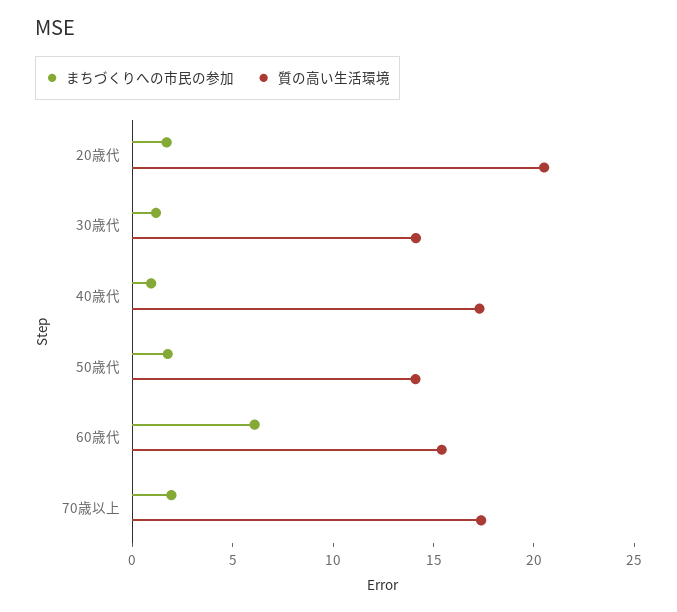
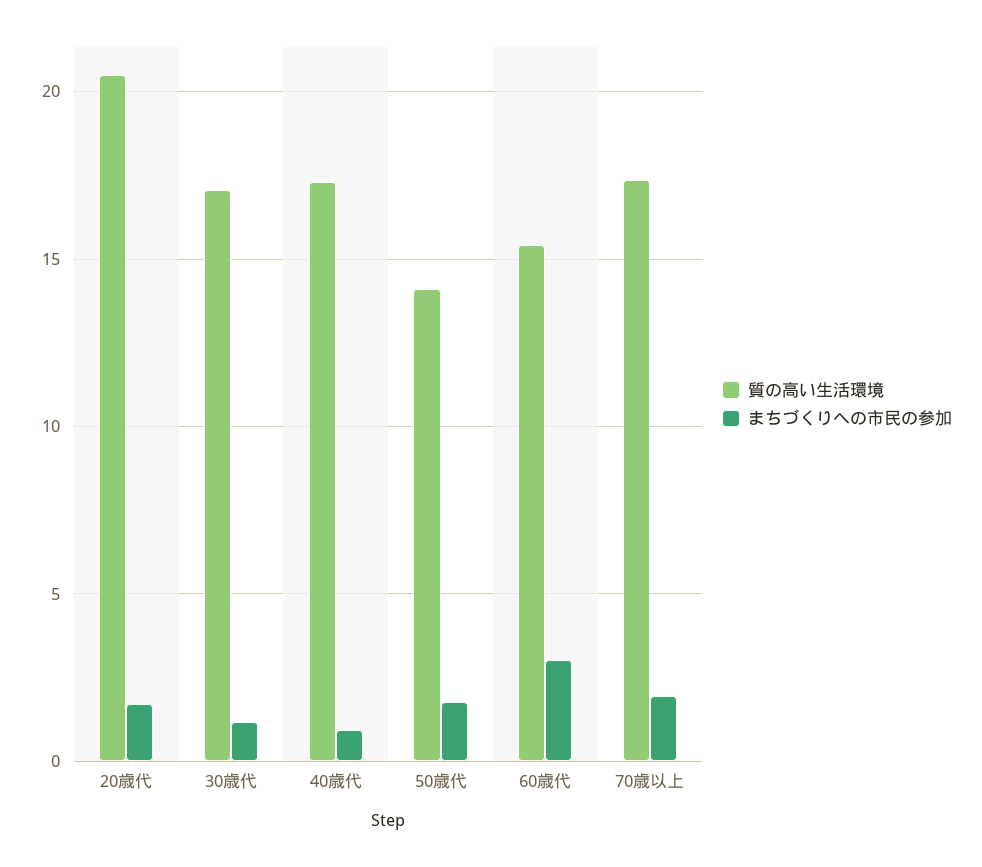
  {
    "まちづくりへの市民の参加": {
      "20歳代": 1.5,
      "30歳代": 1,
      "40歳代": 1,
      "50歳代": 2,
-     "60歳代": 6,
+     "60歳代": 3,
      "70歳以上": 2
    },
    "質の高い生活環境": {
      "20歳代": 20.5,
-     "30歳代": 14,
+     "30歳代": 17,
      "40歳代": 17.5,
      "50歳代": 14,
      "60歳代": 15.5,
      "70歳以上": 17.5
    }
  }

